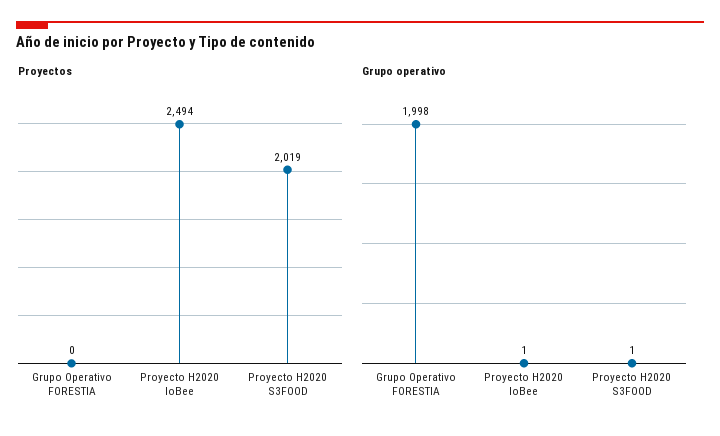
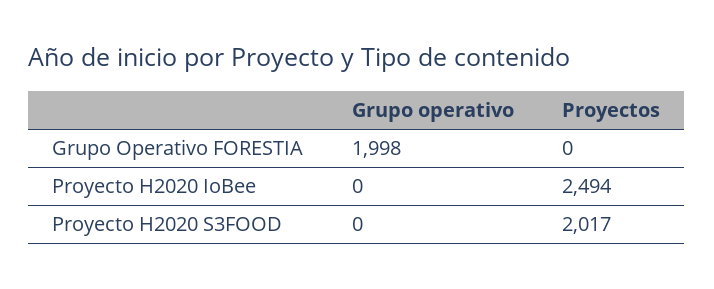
  {
    "Proyectos": {
      "Grupo Operativo FORESTIA": 0,
      "Proyecto H2020 IoBee": 2494,
-     "Proyecto H2020 S3FOOD": 2019
+     "Proyecto H2020 S3FOOD": 2017
    },
    "Grupo operativo": {
      "Grupo Operativo FORESTIA": 1998,
-     "Proyecto H2020 IoBee": 1,
+     "Proyecto H2020 IoBee": 0,
-     "Proyecto H2020 S3FOOD": 1
+     "Proyecto H2020 S3FOOD": 0
    }
  }

